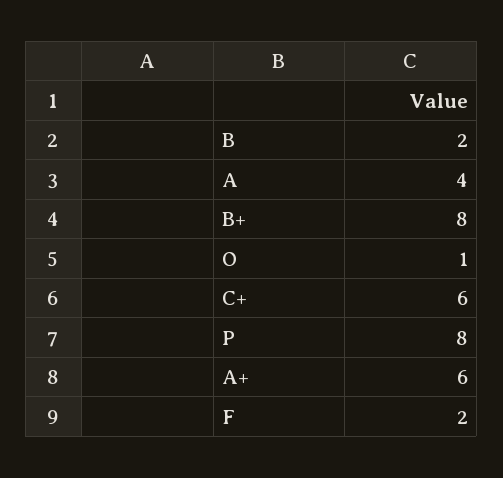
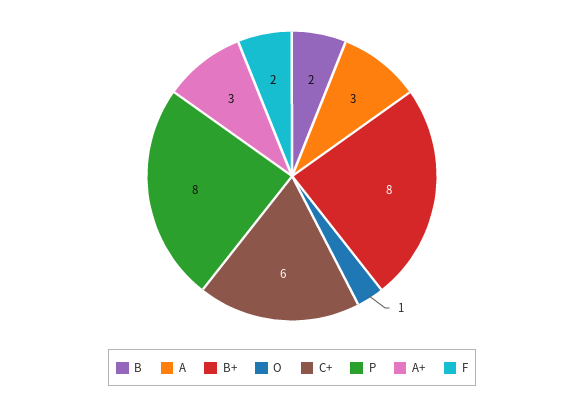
  {
    "B": 2,
-   "A": 4,
+   "A": 3,
    "B+": 8,
    "O": 1,
    "C+": 6,
    "P": 8,
-   "A+": 6,
+   "A+": 3,
    "F": 2
  }

